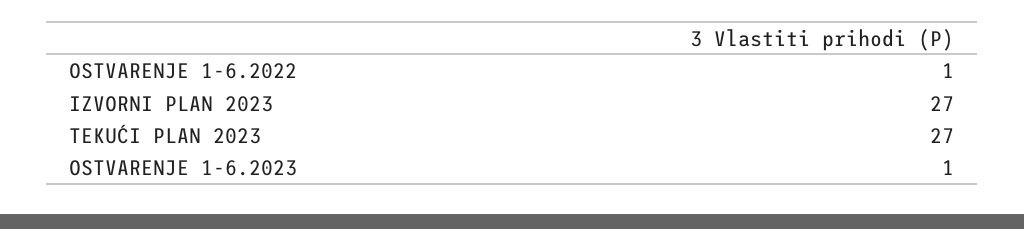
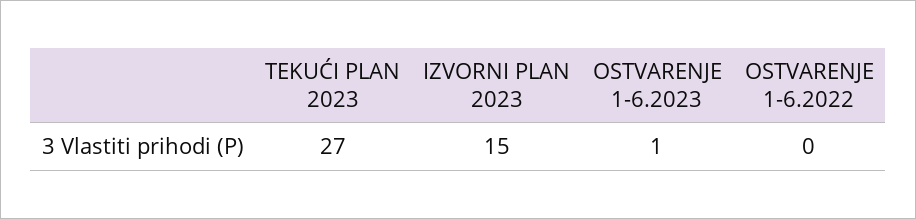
  {
-   "OSTVARENJE 1-6.2022": 1,
+   "OSTVARENJE 1-6.2022": 0,
-   "IZVORNI PLAN 2023": 27,
+   "IZVORNI PLAN 2023": 15,
    "TEKUĆI PLAN 2023": 27,
    "OSTVARENJE 1-6.2023": 1
  }

